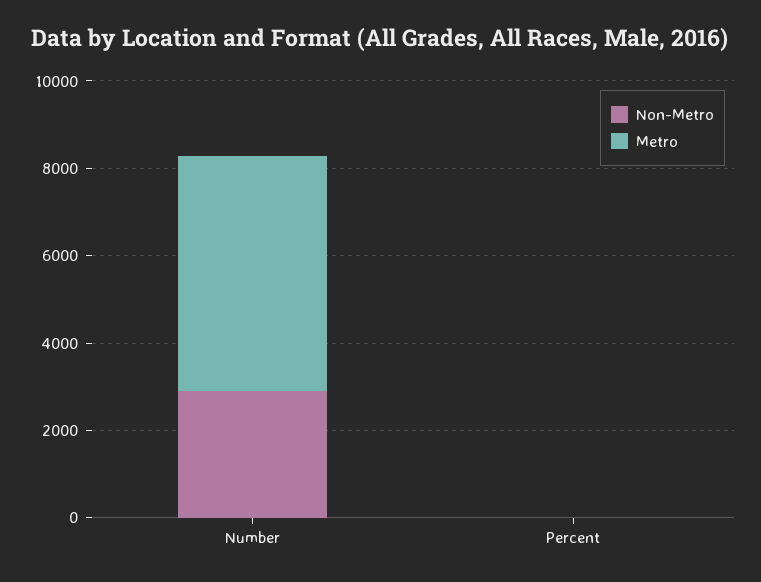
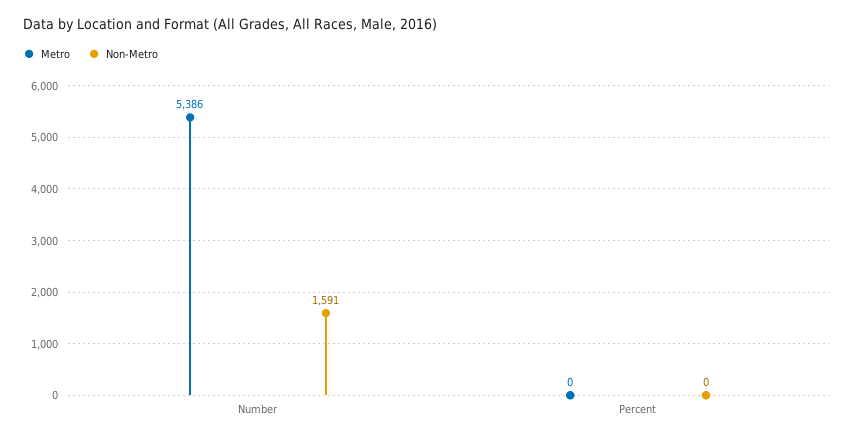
  {
    "Non-Metro": {
-     "Number": 3000,
+     "Number": 1591,
      "Percent": 0
    },
    "Metro": {
      "Number": 5386,
      "Percent": 0
    }
  }

